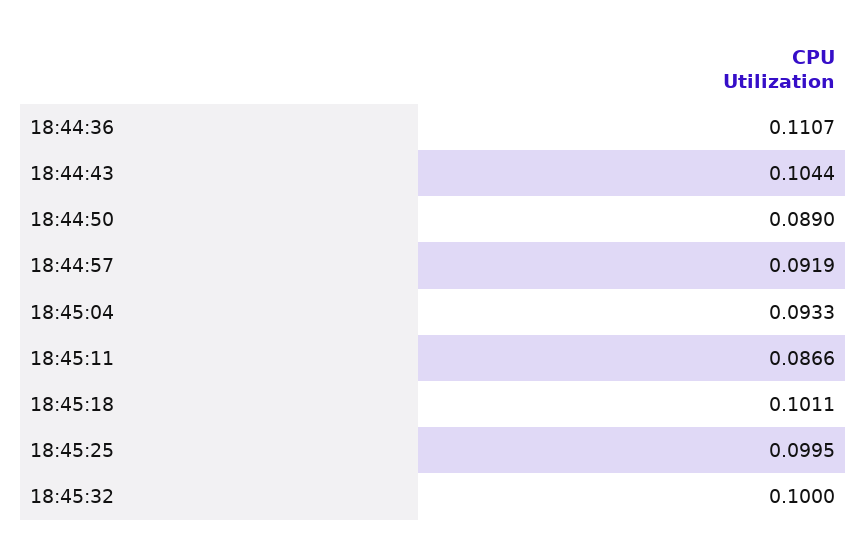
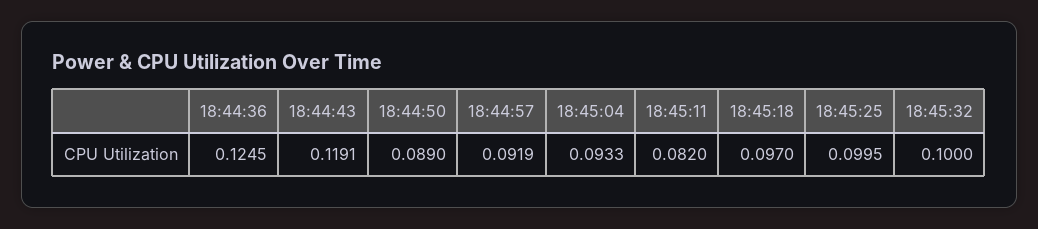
  {
-   "18:44:36": 0.1107,
+   "18:44:36": 0.1245,
-   "18:44:43": 0.1044,
+   "18:44:43": 0.1191,
    "18:44:50": 0.089,
    "18:44:57": 0.0919,
    "18:45:04": 0.0933,
-   "18:45:11": 0.0866,
+   "18:45:11": 0.082,
-   "18:45:18": 0.1011,
+   "18:45:18": 0.097,
    "18:45:25": 0.0995,
    "18:45:32": 0.1
  }

